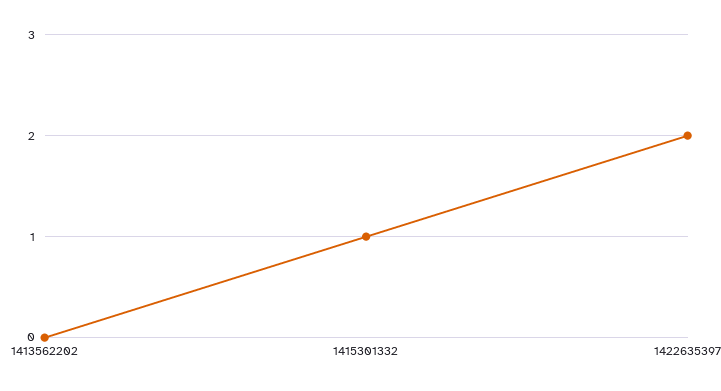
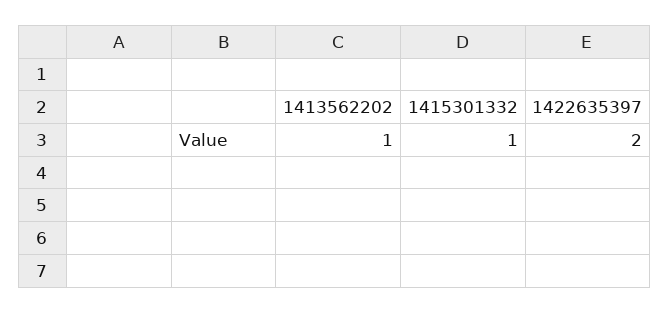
  {
-   "1413562202": 0,
+   "1413562202": 1,
    "1415301332": 1,
    "1422635397": 2
  }

